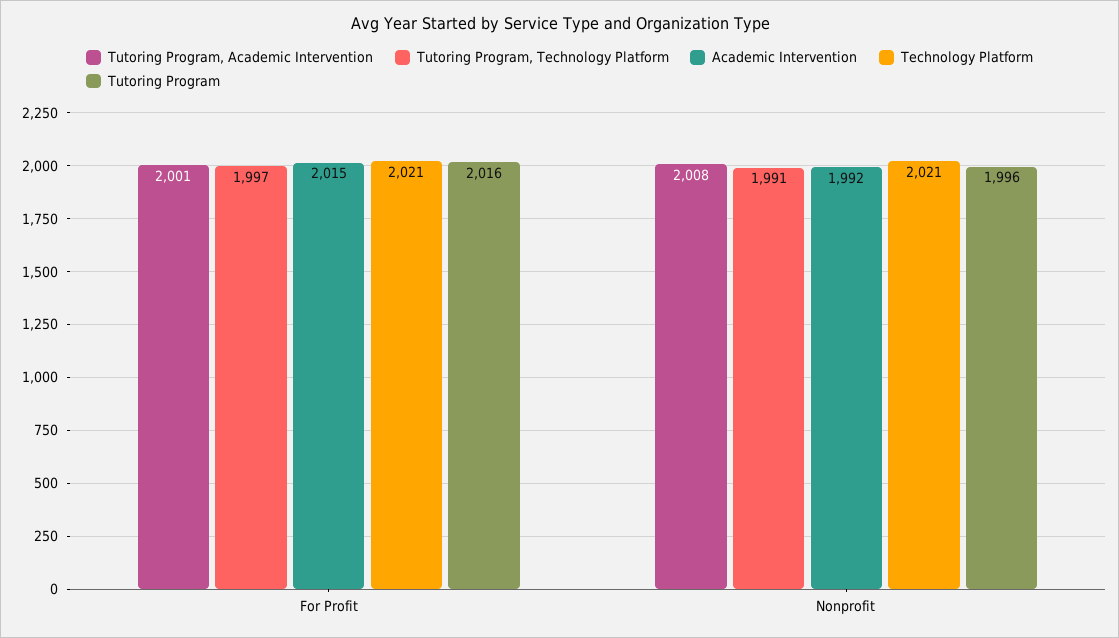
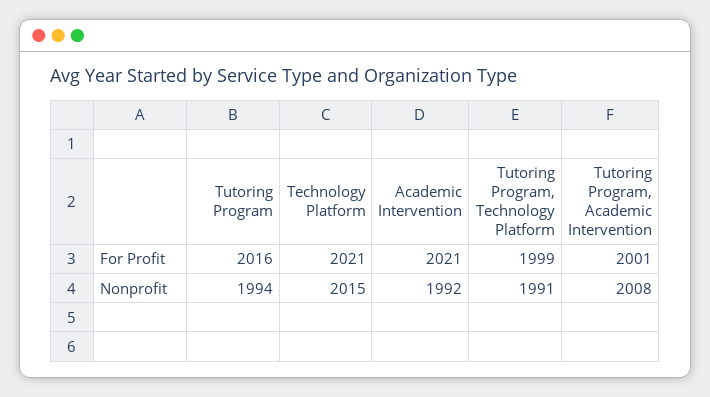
  {
    "Tutoring Program, Academic Intervention": {
      "For Profit": 2001,
      "Nonprofit": 2008
    },
    "Tutoring Program, Technology Platform": {
-     "For Profit": 1997,
+     "For Profit": 1999,
      "Nonprofit": 1991
    },
    "Academic Intervention": {
-     "For Profit": 2015,
+     "For Profit": 2021,
      "Nonprofit": 1992
    },
    "Technology Platform": {
      "For Profit": 2021,
-     "Nonprofit": 2021
+     "Nonprofit": 2015
    },
    "Tutoring Program": {
      "For Profit": 2016,
-     "Nonprofit": 1996
+     "Nonprofit": 1994
    }
  }

